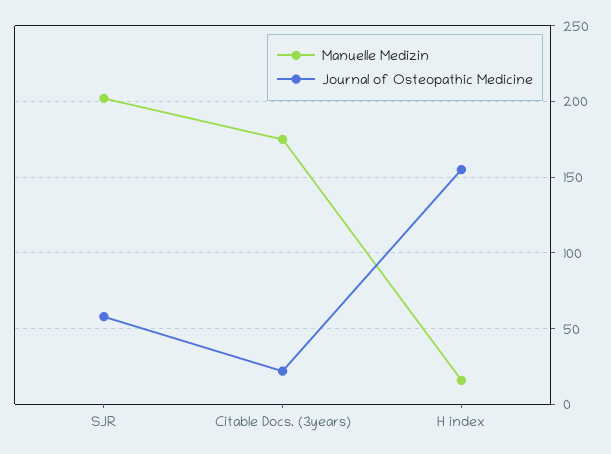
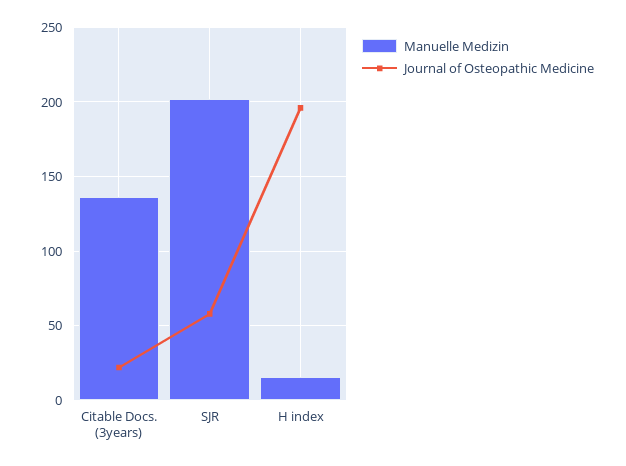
  {
    "Manuelle Medizin": {
      "SJR": 200,
-     "Citable Docs. (3years)": 175,
+     "Citable Docs. (3years)": 135,
      "H index": 15
    },
    "Journal of Osteopathic Medicine": {
      "SJR": 60,
      "Citable Docs. (3years)": 20,
-     "H index": 155
+     "H index": 195
    }
  }

